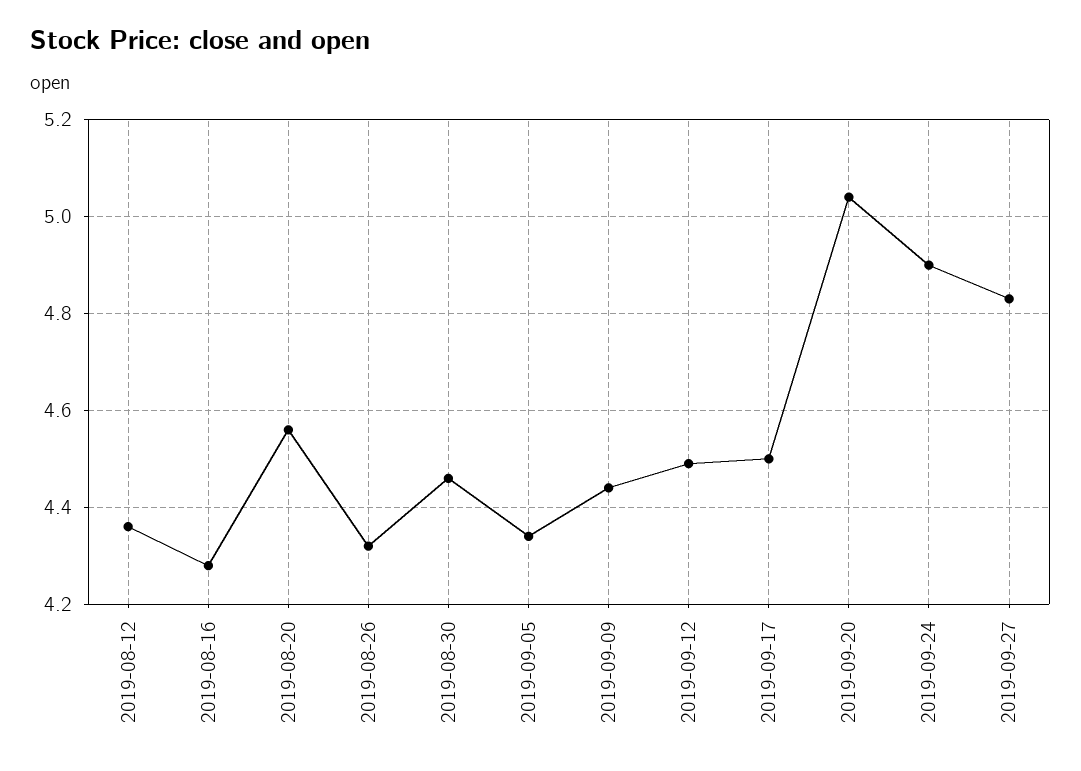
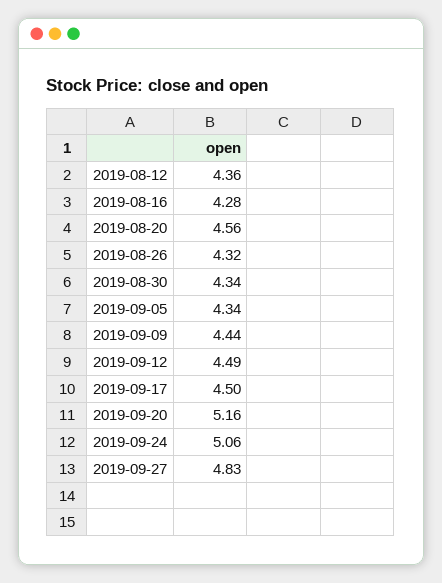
  {
    "2019-08-12": 4.36,
    "2019-08-16": 4.28,
    "2019-08-20": 4.56,
    "2019-08-26": 4.32,
-   "2019-08-30": 4.45,
+   "2019-08-30": 4.34,
    "2019-09-05": 4.34,
    "2019-09-09": 4.44,
    "2019-09-12": 4.49,
    "2019-09-17": 4.5,
-   "2019-09-20": 5.05,
+   "2019-09-20": 5.16,
-   "2019-09-24": 4.9,
+   "2019-09-24": 5.06,
    "2019-09-27": 4.83
  }

